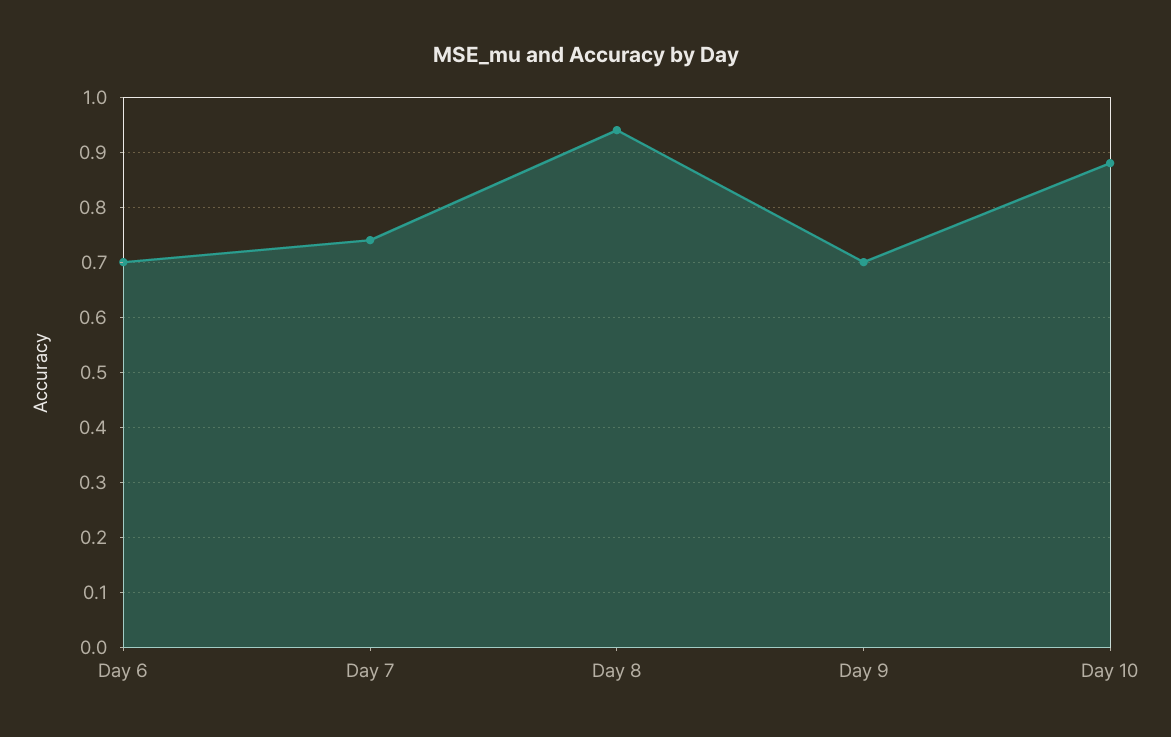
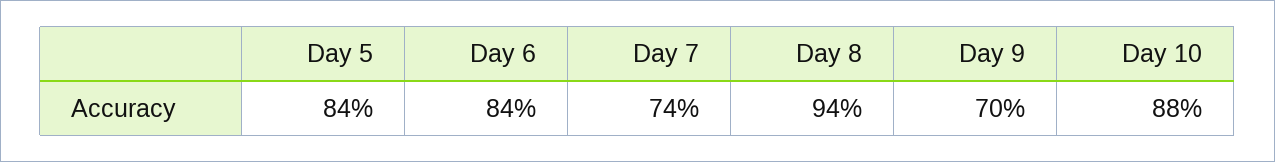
  {
-   "Day 6": 0.7,
+   "Day 6": 0.84,
    "Day 7": 0.74,
    "Day 8": 0.94,
    "Day 9": 0.7,
-   "Day 10": 0.88
+   "Day 10": 0.88,
+   "Day 5": 0.84
  }

